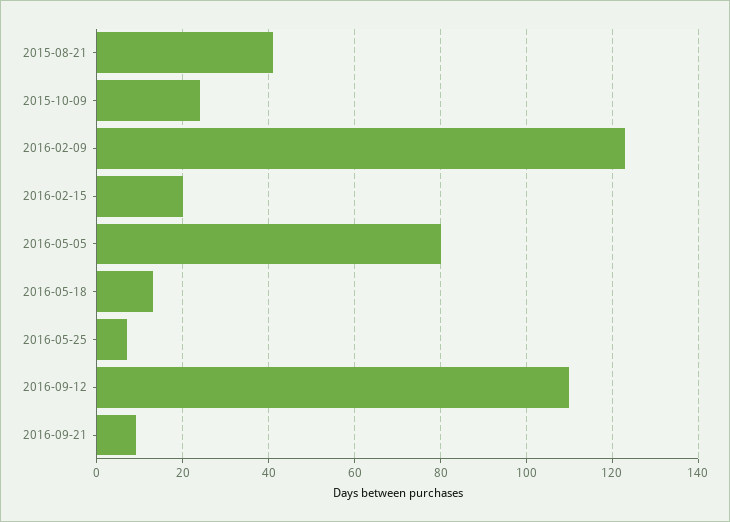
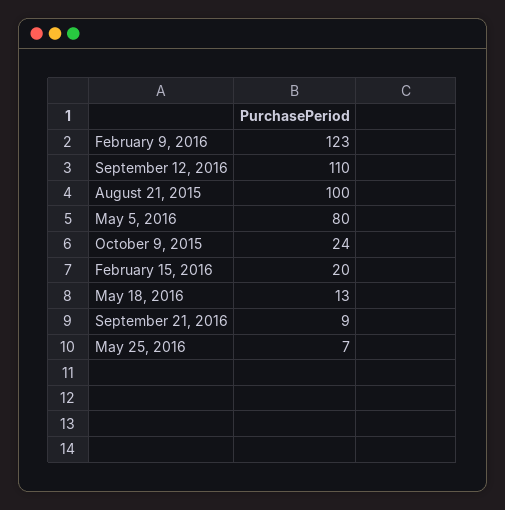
  {
-   "2015-08-21": 40,
+   "2015-08-21": 100,
    "2015-10-09": 24,
    "2016-02-09": 123,
    "2016-02-15": 20,
    "2016-05-05": 80,
    "2016-05-18": 13,
    "2016-05-25": 7,
    "2016-09-12": 110,
    "2016-09-21": 9
  }

